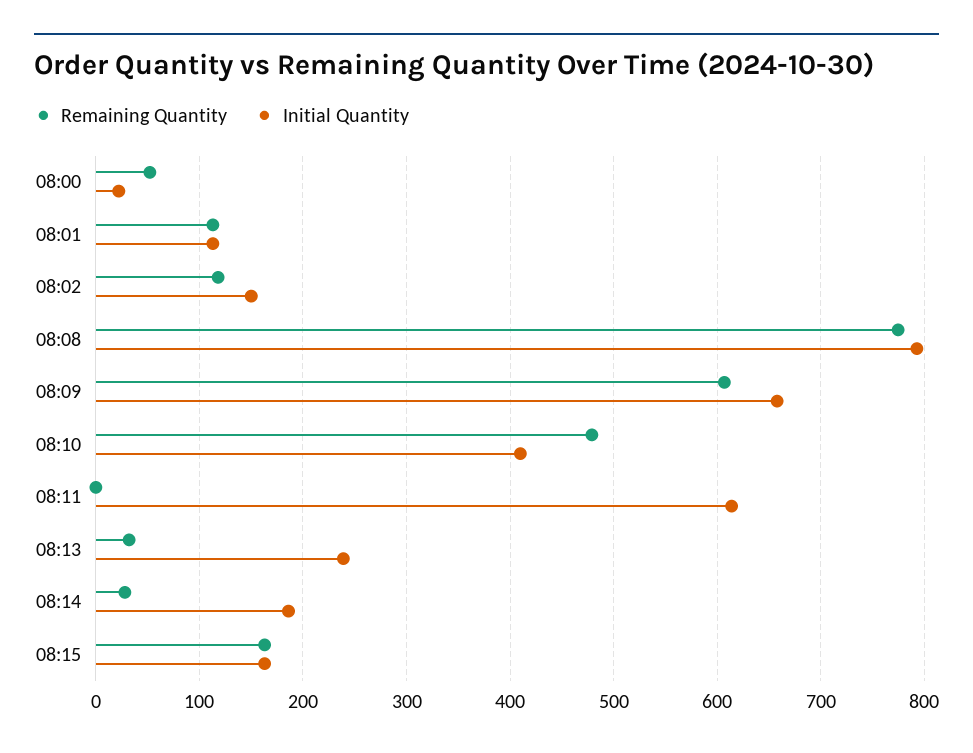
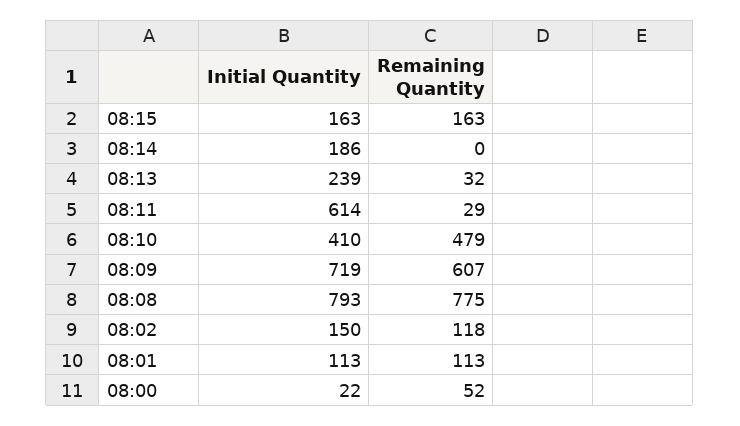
  {
    "Remaining Quantity": {
      "08:00": 52,
      "08:01": 113,
      "08:02": 118,
      "08:08": 775,
      "08:09": 607,
      "08:10": 479,
-     "08:11": 0,
+     "08:11": 29,
      "08:13": 32,
-     "08:14": 30,
+     "08:14": 0,
      "08:15": 163
    },
    "Initial Quantity": {
      "08:00": 22,
      "08:01": 113,
      "08:02": 150,
      "08:08": 793,
-     "08:09": 660,
+     "08:09": 719,
      "08:10": 410,
      "08:11": 614,
      "08:13": 239,
      "08:14": 186,
      "08:15": 163
    }
  }

